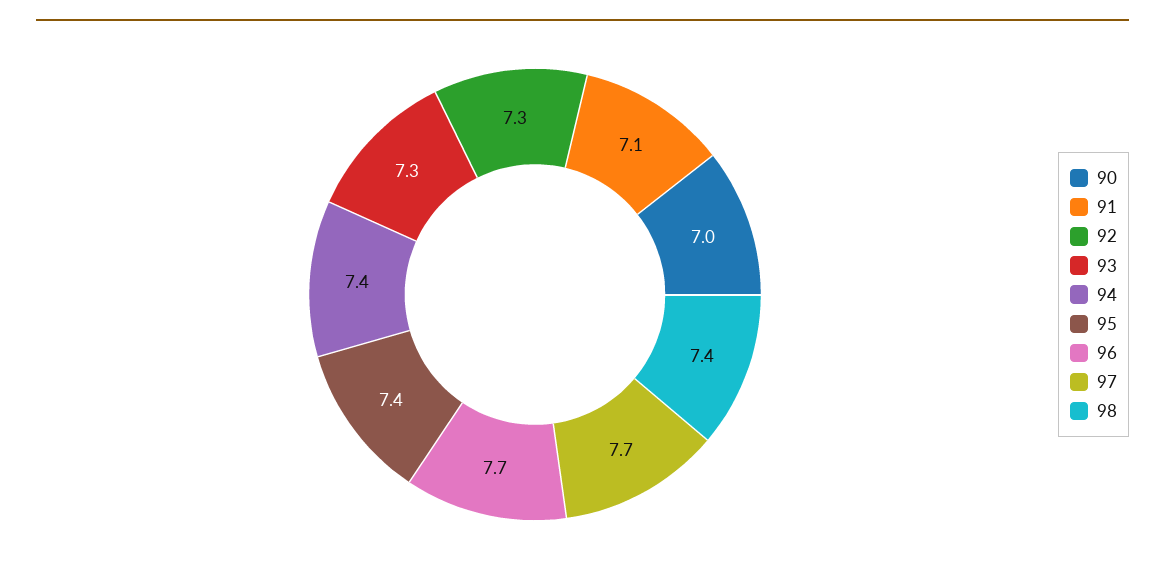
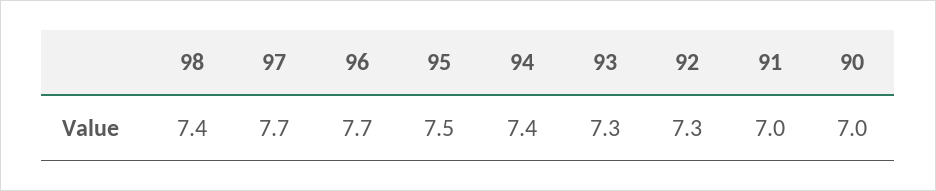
  {
    "90": 7,
-   "91": 7.1,
+   "91": 7,
    "92": 7.3,
    "93": 7.3,
    "94": 7.4,
-   "95": 7.4,
+   "95": 7.5,
    "96": 7.7,
    "97": 7.7,
    "98": 7.4
  }

